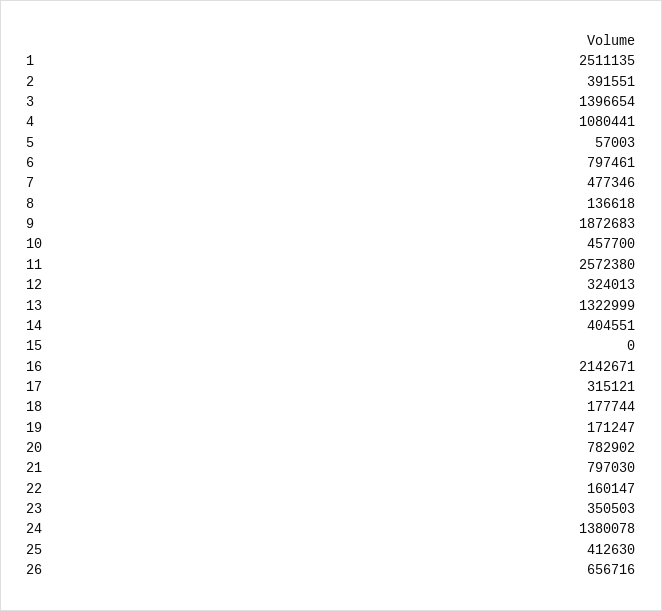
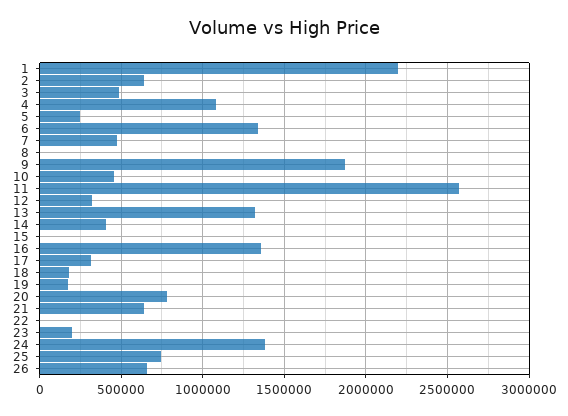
  {
-   "1": 2511135,
+   "1": 2200000,
-   "2": 391551,
+   "2": 650000,
-   "3": 1396654,
+   "3": 500000,
    "4": 1080441,
-   "5": 57003,
+   "5": 250000,
-   "6": 797461,
+   "6": 1350000,
    "7": 477346,
-   "8": 136618,
+   "8": 0,
    "9": 1872683,
    "10": 457700,
    "11": 2572380,
    "12": 324013,
    "13": 1322999,
    "14": 404551,
    "15": 0,
-   "16": 2142671,
+   "16": 1350000,
    "17": 315121,
    "18": 177744,
    "19": 171247,
    "20": 782902,
-   "21": 797030,
+   "21": 650000,
-   "22": 160147,
+   "22": 0,
-   "23": 350503,
+   "23": 200000,
    "24": 1380078,
-   "25": 412630,
+   "25": 750000,
    "26": 656716
  }

